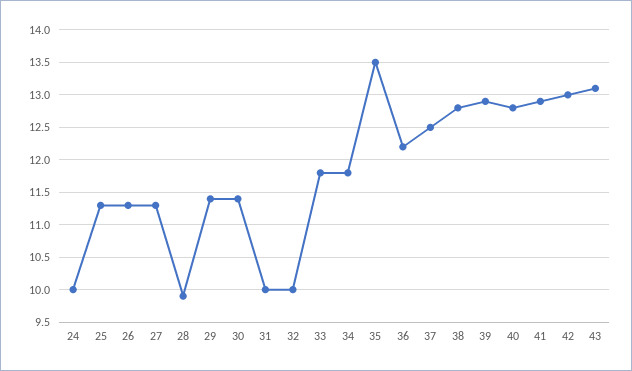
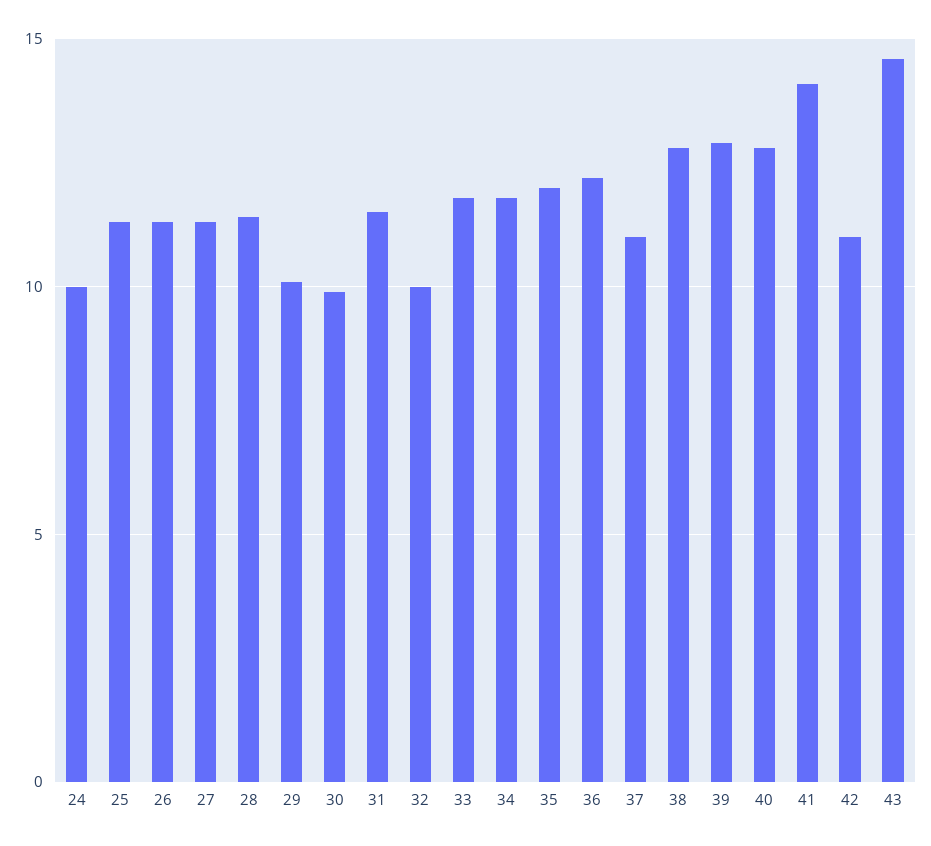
  {
    "24": 10,
    "25": 11.3,
    "26": 11.3,
    "27": 11.3,
-   "28": 9.9,
+   "28": 11.5,
-   "29": 11.4,
+   "29": 10,
-   "30": 11.4,
+   "30": 10,
-   "31": 10,
+   "31": 11.5,
    "32": 10,
    "33": 11.8,
    "34": 11.8,
-   "35": 13.5,
+   "35": 12,
    "36": 12.2,
-   "37": 12.5,
+   "37": 11,
    "38": 12.8,
    "39": 12.9,
    "40": 12.8,
-   "41": 12.9,
+   "41": 14,
-   "42": 13,
+   "42": 11,
-   "43": 13.1
+   "43": 14.5
  }

